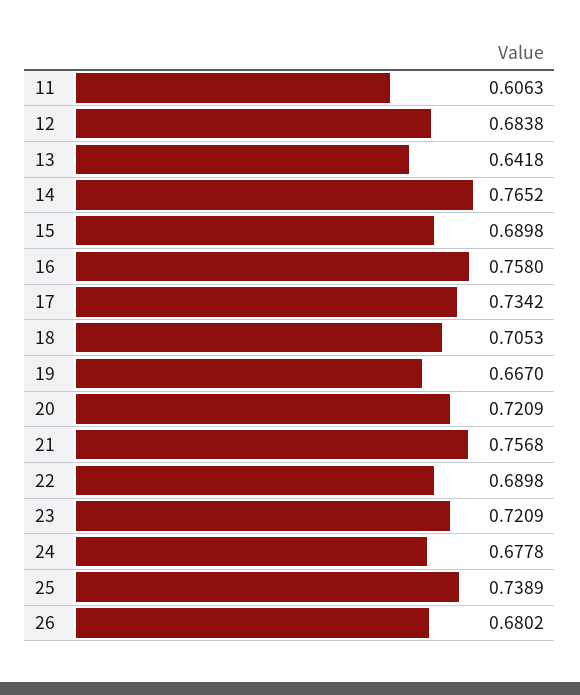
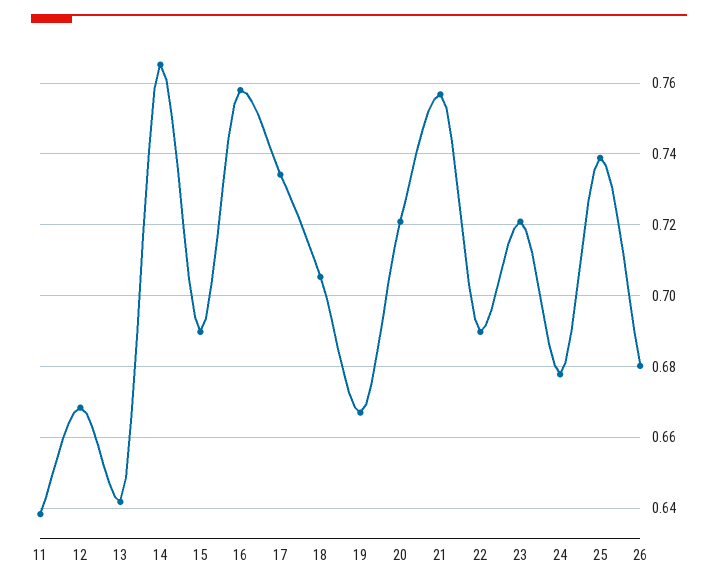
  {
-   "11": 0.6063,
+   "11": 0.638,
-   "12": 0.6838,
+   "12": 0.668,
    "13": 0.6418,
    "14": 0.7652,
    "15": 0.6898,
    "16": 0.758,
    "17": 0.7342,
    "18": 0.7053,
    "19": 0.667,
    "20": 0.7209,
    "21": 0.7568,
    "22": 0.6898,
    "23": 0.7209,
    "24": 0.6778,
    "25": 0.7389,
    "26": 0.6802
  }

